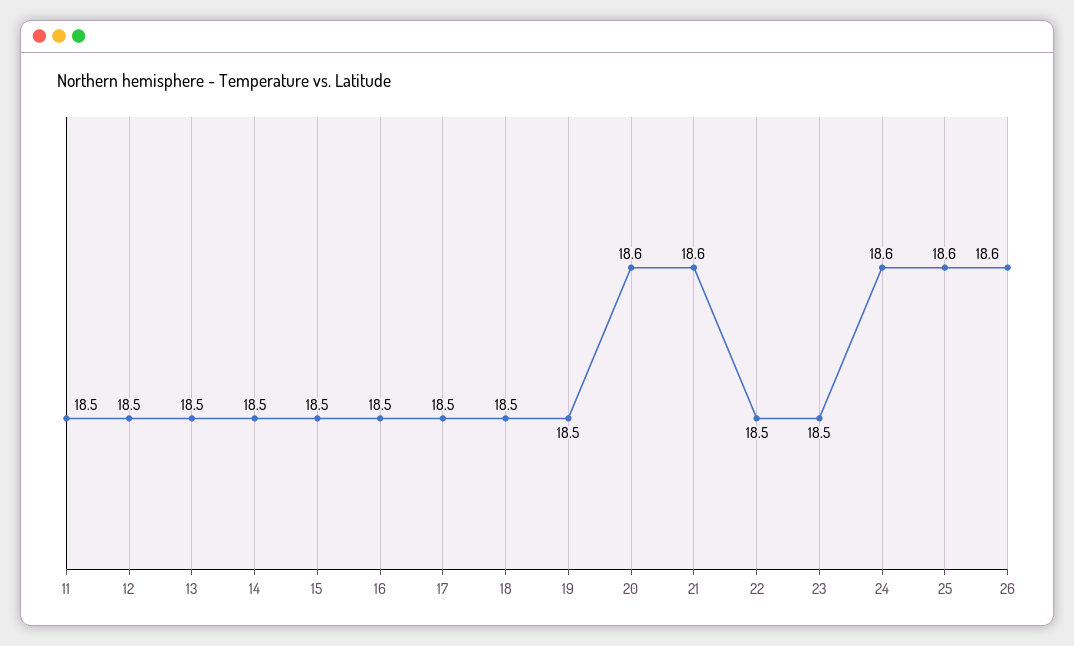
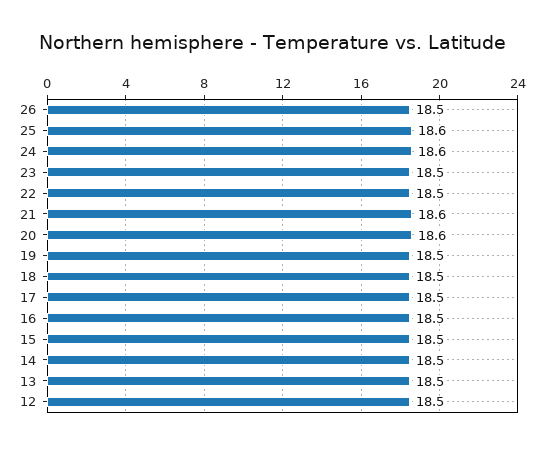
  {
-   "11": 18.5,
    "12": 18.5,
    "13": 18.5,
    "14": 18.5,
    "15": 18.5,
    "16": 18.5,
    "17": 18.5,
    "18": 18.5,
    "19": 18.5,
    "20": 18.6,
    "21": 18.6,
    "22": 18.5,
    "23": 18.5,
    "24": 18.6,
    "25": 18.6,
-   "26": 18.6
+   "26": 18.5
  }

